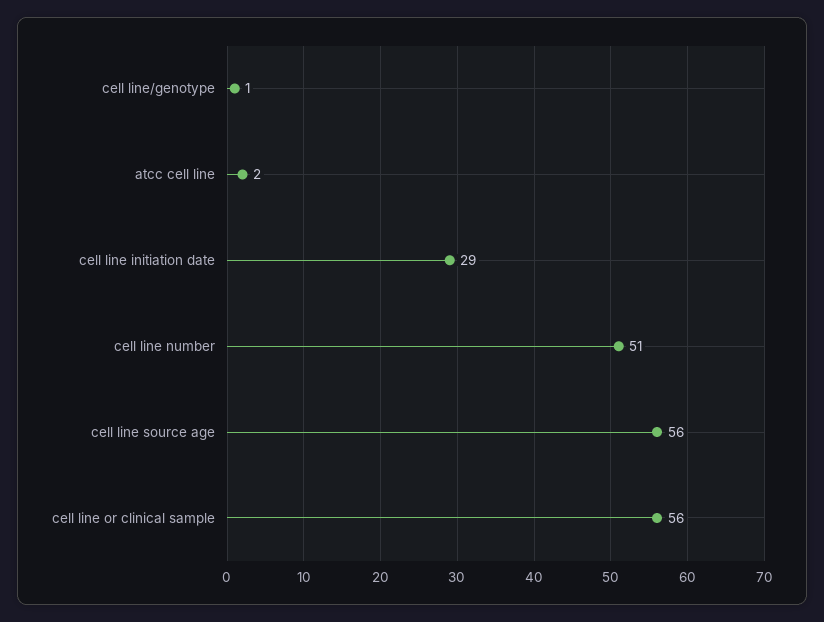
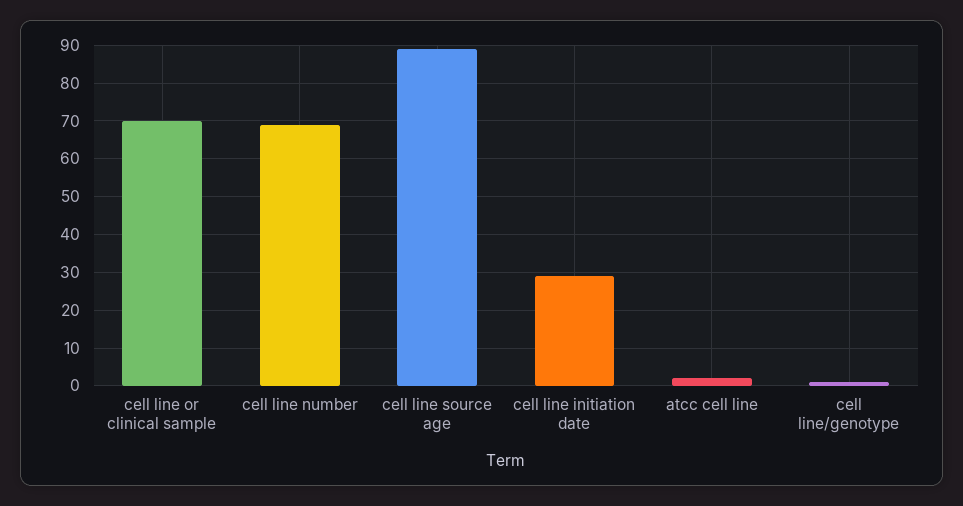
  {
    "cell line/genotype": 1,
    "atcc cell line": 2,
    "cell line initiation date": 29,
-   "cell line number": 51,
+   "cell line number": 70,
-   "cell line source age": 56,
+   "cell line source age": 90,
-   "cell line or clinical sample": 56
+   "cell line or clinical sample": 70
  }

